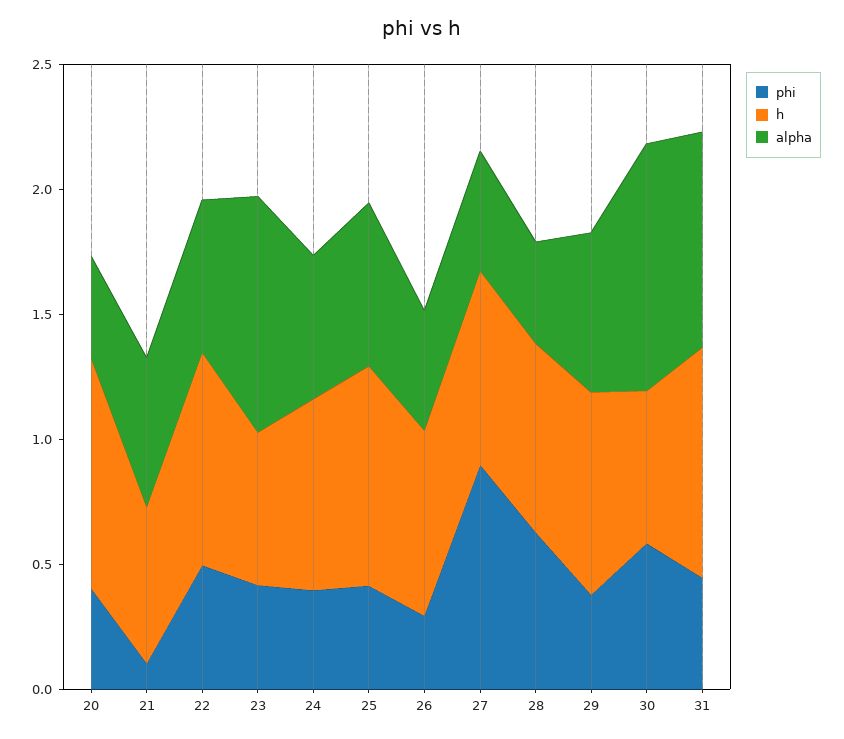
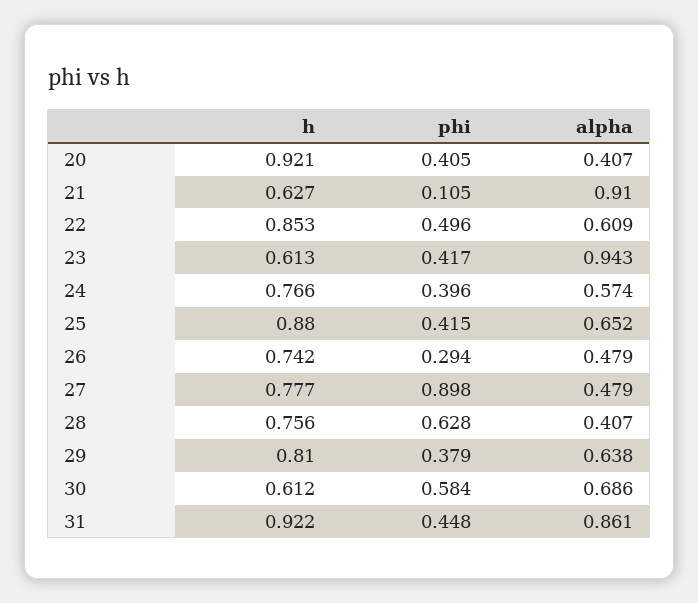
  {
    "phi": {
      "20": 0.405,
      "21": 0.105,
      "22": 0.496,
      "23": 0.417,
      "24": 0.396,
      "25": 0.415,
      "26": 0.294,
      "27": 0.898,
      "28": 0.628,
      "29": 0.379,
      "30": 0.584,
      "31": 0.448
    },
    "h": {
      "20": 0.921,
      "21": 0.627,
      "22": 0.853,
      "23": 0.613,
      "24": 0.766,
      "25": 0.88,
      "26": 0.742,
      "27": 0.777,
      "28": 0.756,
      "29": 0.81,
      "30": 0.612,
      "31": 0.922
    },
    "alpha": {
      "20": 0.407,
-     "21": 0.6,
+     "21": 0.91,
      "22": 0.609,
      "23": 0.943,
      "24": 0.574,
      "25": 0.652,
      "26": 0.479,
      "27": 0.479,
      "28": 0.407,
      "29": 0.638,
-     "30": 1,
+     "30": 0.686,
      "31": 0.861
    }
  }

